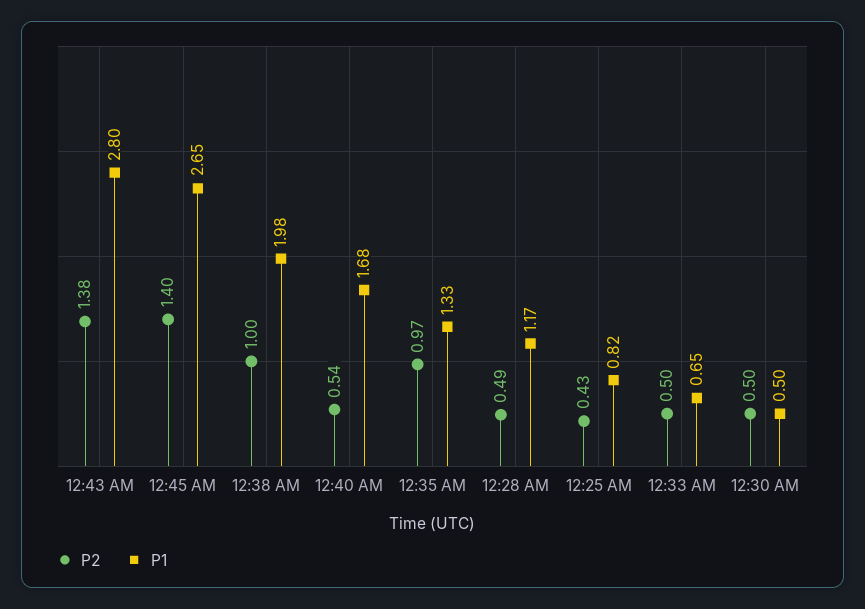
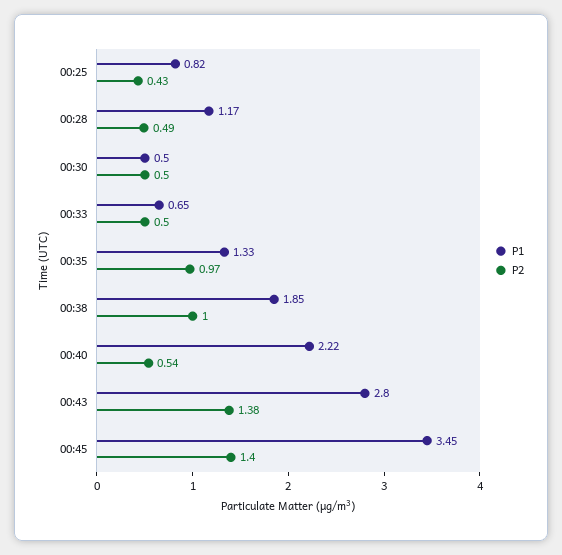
  {
    "P2": {
      "12:43 AM": 1.38,
      "12:45 AM": 1.4,
      "12:38 AM": 1,
      "12:40 AM": 0.54,
      "12:35 AM": 0.97,
      "12:28 AM": 0.49,
      "12:25 AM": 0.43,
      "12:33 AM": 0.5,
      "12:30 AM": 0.5
    },
    "P1": {
      "12:43 AM": 2.8,
-     "12:45 AM": 2.65,
+     "12:45 AM": 3.45,
-     "12:38 AM": 1.98,
+     "12:38 AM": 1.85,
-     "12:40 AM": 1.68,
+     "12:40 AM": 2.22,
      "12:35 AM": 1.33,
      "12:28 AM": 1.17,
      "12:25 AM": 0.82,
      "12:33 AM": 0.65,
      "12:30 AM": 0.5
    }
  }

